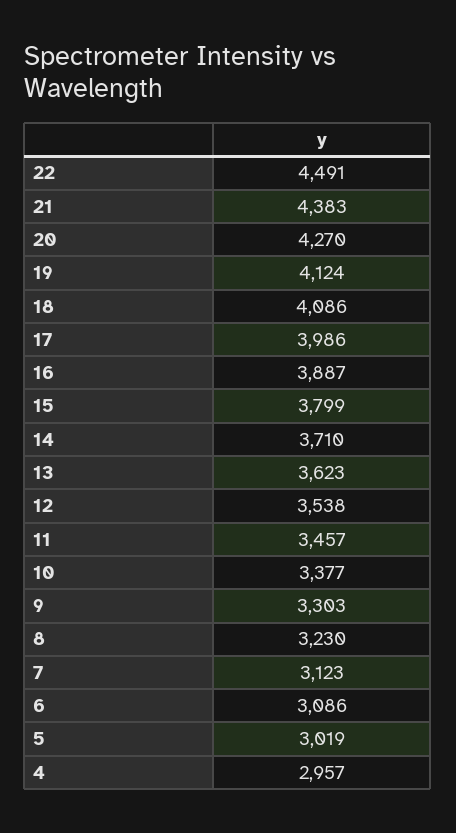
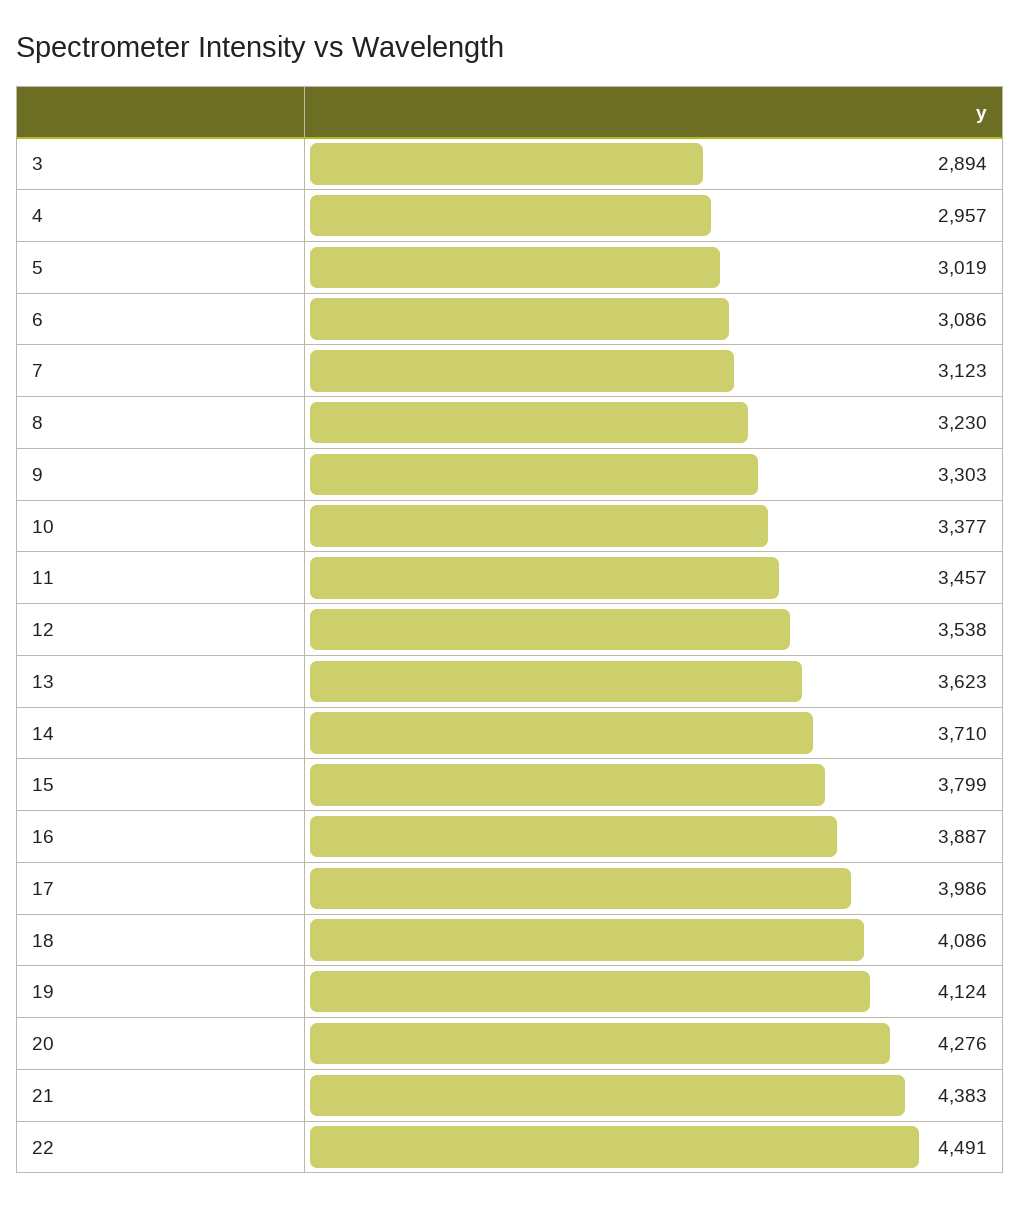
  {
    "22": 4491,
    "21": 4383,
-   "20": 4270,
+   "20": 4276,
    "19": 4124,
    "18": 4086,
    "17": 3986,
    "16": 3887,
    "15": 3799,
    "14": 3710,
    "13": 3623,
    "12": 3538,
    "11": 3457,
    "10": 3377,
    "9": 3303,
    "8": 3230,
    "7": 3123,
    "6": 3086,
    "5": 3019,
-   "4": 2957
+   "4": 2957,
+   "3": 2894
  }

